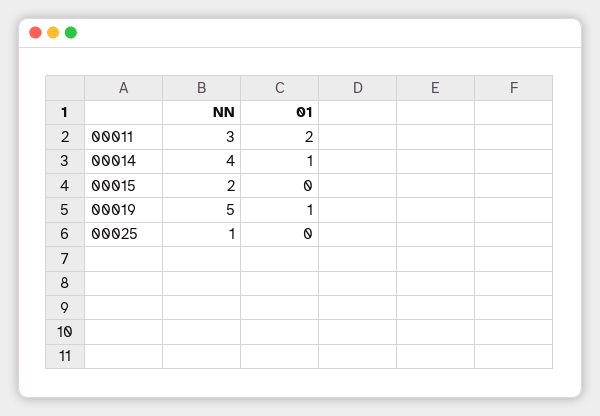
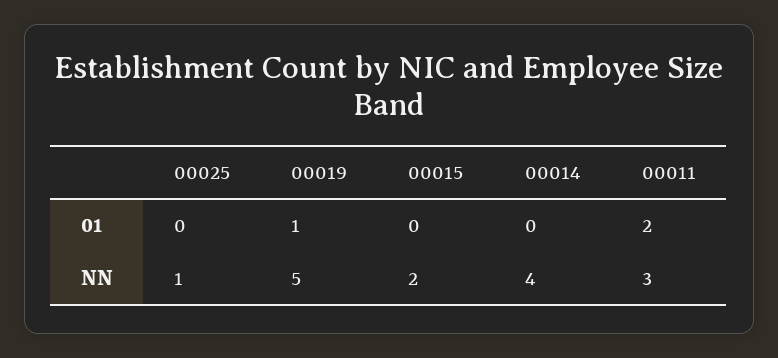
  {
    "NN": {
      "00011": 3,
      "00014": 4,
      "00015": 2,
      "00019": 5,
      "00025": 1
    },
    "01": {
      "00011": 2,
-     "00014": 1,
+     "00014": 0,
      "00015": 0,
      "00019": 1,
      "00025": 0
    }
  }

